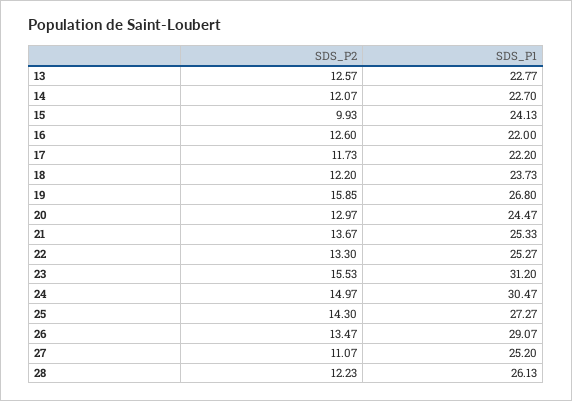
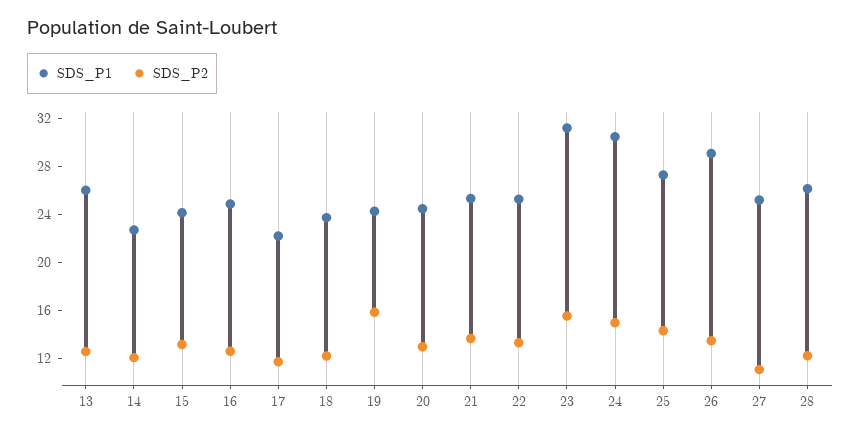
  {
    "SDS_P2": {
      "13": 12.57,
      "14": 12.07,
-     "15": 9.93,
+     "15": 13,
      "16": 12.6,
      "17": 11.73,
      "18": 12.2,
      "19": 15.85,
      "20": 12.97,
      "21": 13.67,
      "22": 13.3,
      "23": 15.53,
      "24": 14.97,
      "25": 14.3,
      "26": 13.47,
      "27": 11.07,
      "28": 12.23
    },
    "SDS_P1": {
-     "13": 22.77,
+     "13": 26,
      "14": 22.7,
      "15": 24.13,
-     "16": 22,
+     "16": 25,
      "17": 22.2,
      "18": 23.73,
-     "19": 26.8,
+     "19": 24,
      "20": 24.47,
      "21": 25.33,
      "22": 25.27,
      "23": 31.2,
      "24": 30.47,
      "25": 27.27,
      "26": 29.07,
      "27": 25.2,
      "28": 26.13
    }
  }

